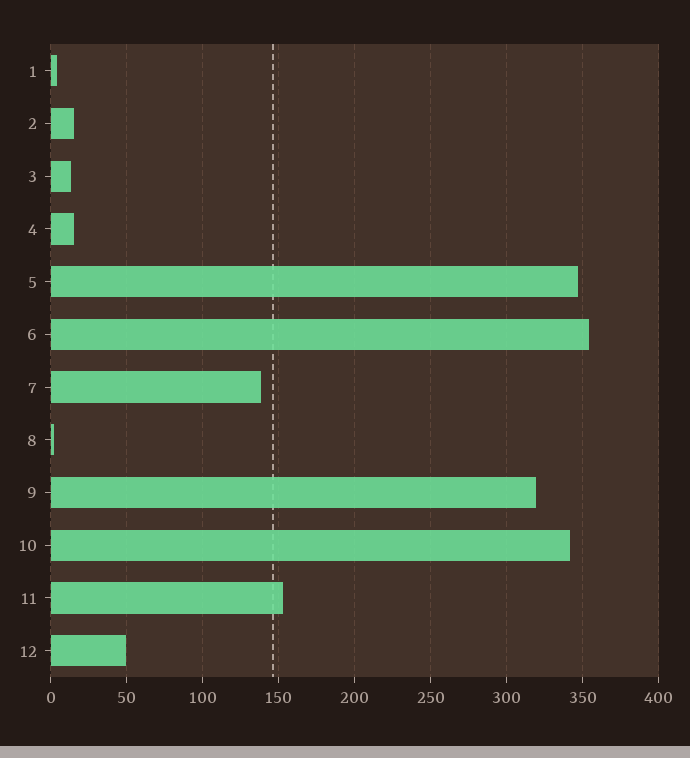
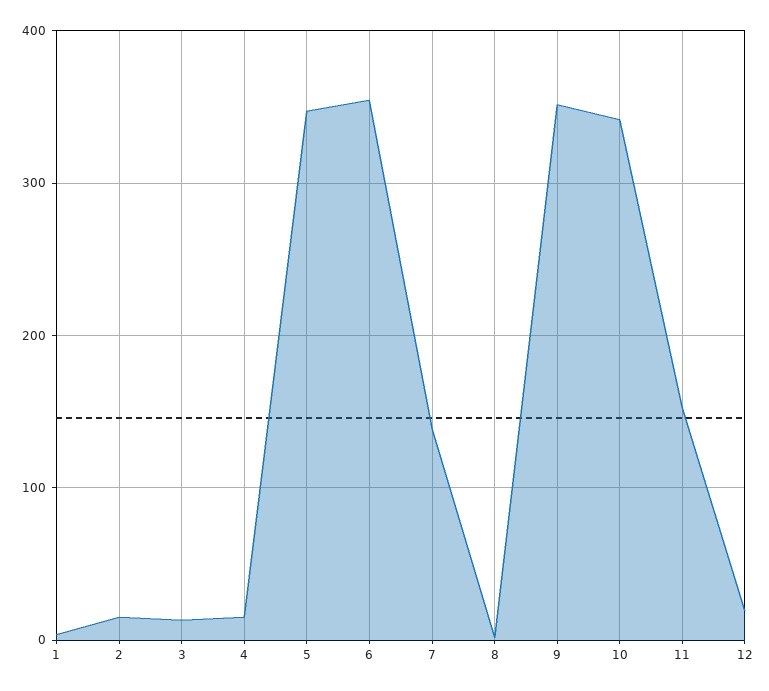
  {
    "1": 5,
    "2": 15,
    "3": 15,
    "4": 15,
    "5": 345,
    "6": 355,
    "7": 140,
    "8": 0,
-   "9": 320,
+   "9": 350,
    "10": 340,
    "11": 150,
-   "12": 50
+   "12": 20
  }

